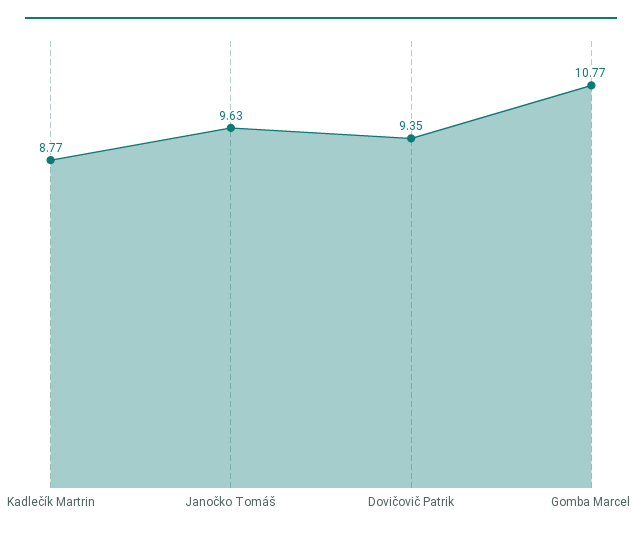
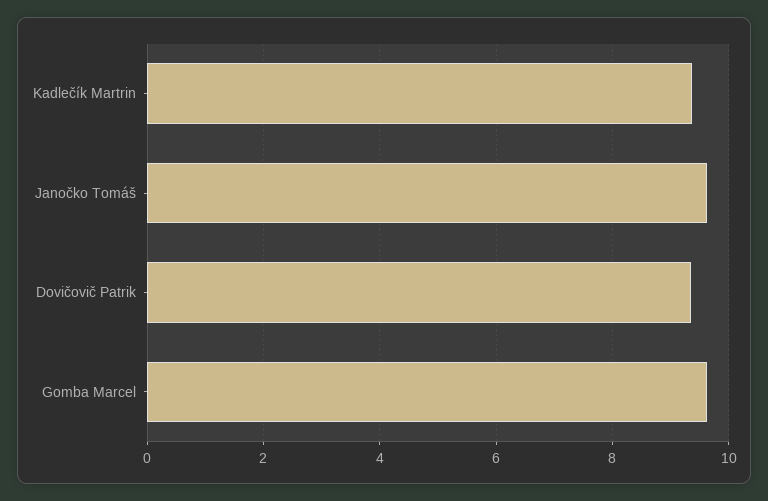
  {
-   "Kadlečík Martrin": 8.77,
+   "Kadlečík Martrin": 9.4,
    "Janočko Tomáš": 9.63,
    "Dovičovič Patrik": 9.35,
-   "Gomba Marcel": 10.77
+   "Gomba Marcel": 9.6
  }

